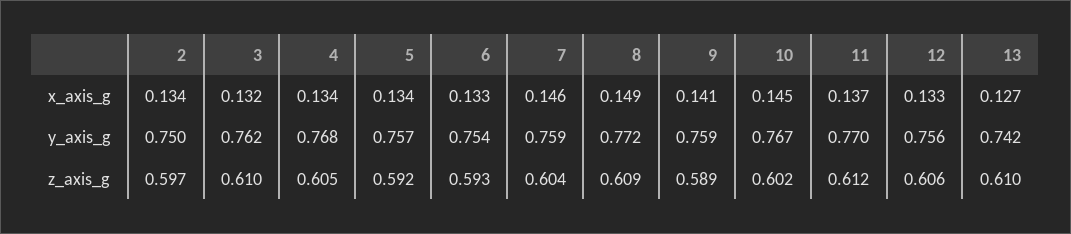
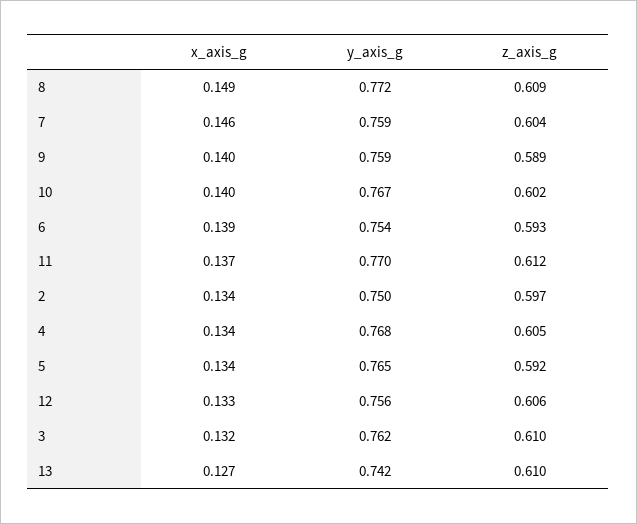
  {
    "2": {
      "x_axis_g": 0.134,
      "y_axis_g": 0.75,
      "z_axis_g": 0.597
    },
    "3": {
      "x_axis_g": 0.132,
      "y_axis_g": 0.762,
      "z_axis_g": 0.61
    },
    "4": {
      "x_axis_g": 0.134,
      "y_axis_g": 0.768,
      "z_axis_g": 0.605
    },
    "5": {
      "x_axis_g": 0.134,
-     "y_axis_g": 0.757,
+     "y_axis_g": 0.765,
      "z_axis_g": 0.592
    },
    "6": {
-     "x_axis_g": 0.133,
+     "x_axis_g": 0.139,
      "y_axis_g": 0.754,
      "z_axis_g": 0.593
    },
    "7": {
      "x_axis_g": 0.146,
      "y_axis_g": 0.759,
      "z_axis_g": 0.604
    },
    "8": {
      "x_axis_g": 0.149,
      "y_axis_g": 0.772,
      "z_axis_g": 0.609
    },
    "9": {
-     "x_axis_g": 0.141,
+     "x_axis_g": 0.14,
      "y_axis_g": 0.759,
      "z_axis_g": 0.589
    },
    "10": {
-     "x_axis_g": 0.145,
+     "x_axis_g": 0.14,
      "y_axis_g": 0.767,
      "z_axis_g": 0.602
    },
    "11": {
      "x_axis_g": 0.137,
      "y_axis_g": 0.77,
      "z_axis_g": 0.612
    },
    "12": {
      "x_axis_g": 0.133,
      "y_axis_g": 0.756,
      "z_axis_g": 0.606
    },
    "13": {
      "x_axis_g": 0.127,
      "y_axis_g": 0.742,
      "z_axis_g": 0.61
    }
  }

